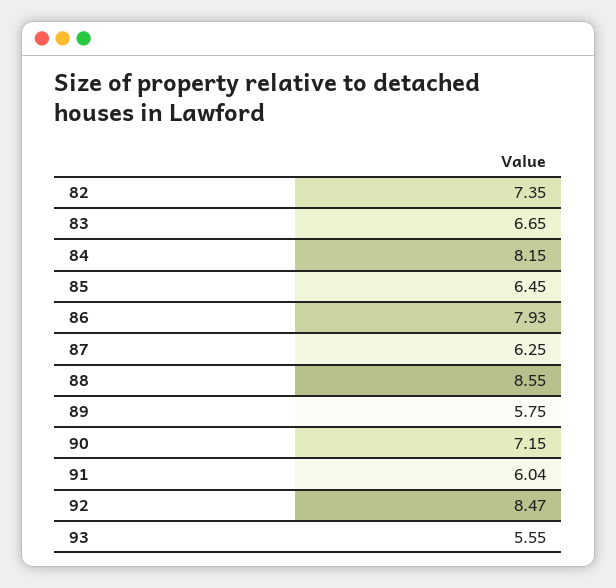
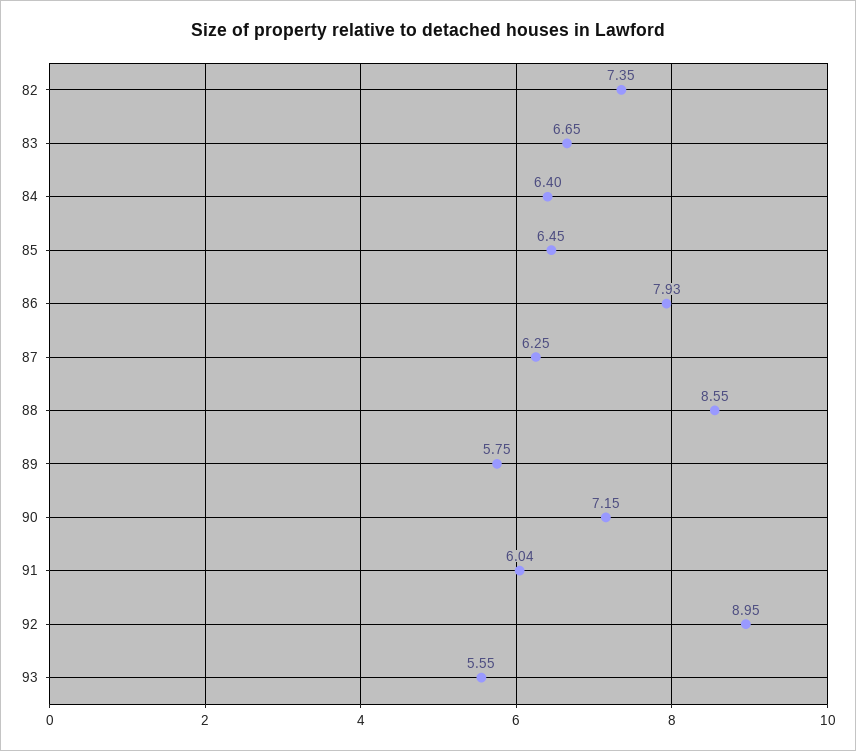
  {
    "82": 7.35,
    "83": 6.65,
-   "84": 8.15,
+   "84": 6.4,
    "85": 6.45,
    "86": 7.93,
    "87": 6.25,
    "88": 8.55,
    "89": 5.75,
    "90": 7.15,
    "91": 6.04,
-   "92": 8.47,
+   "92": 8.95,
    "93": 5.55
  }

